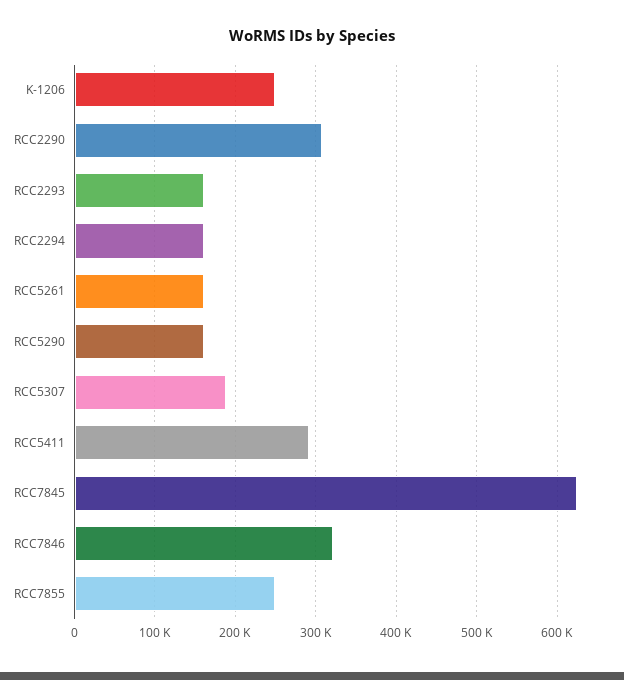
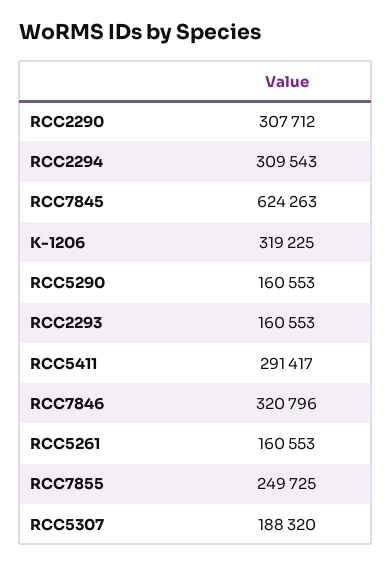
  {
-   "K-1206": 250000,
+   "K-1206": 319225,
    "RCC2290": 307712,
    "RCC2293": 160553,
-   "RCC2294": 160000,
+   "RCC2294": 309543,
    "RCC5261": 160553,
    "RCC5290": 160553,
    "RCC5307": 188320,
    "RCC5411": 291417,
    "RCC7845": 624263,
    "RCC7846": 320796,
    "RCC7855": 249725
  }

